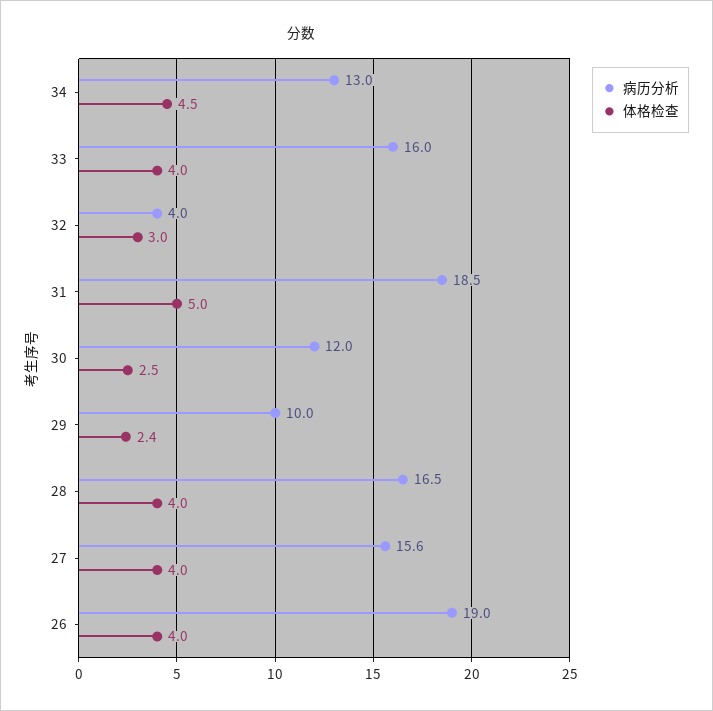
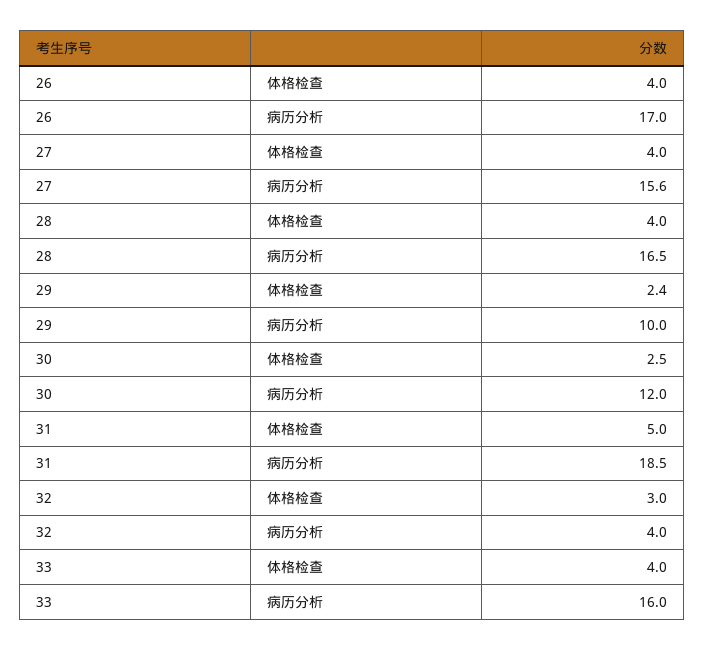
  {
    "病历分析": {
-     "34": 13,
      "33": 16,
      "32": 4,
      "31": 18.5,
      "30": 12,
      "29": 10,
      "28": 16.5,
      "27": 15.6,
-     "26": 19
+     "26": 17
    },
    "体格检查": {
-     "34": 4.5,
      "33": 4,
      "32": 3,
      "31": 5,
      "30": 2.5,
      "29": 2.4,
      "28": 4,
      "27": 4,
      "26": 4
    }
  }

